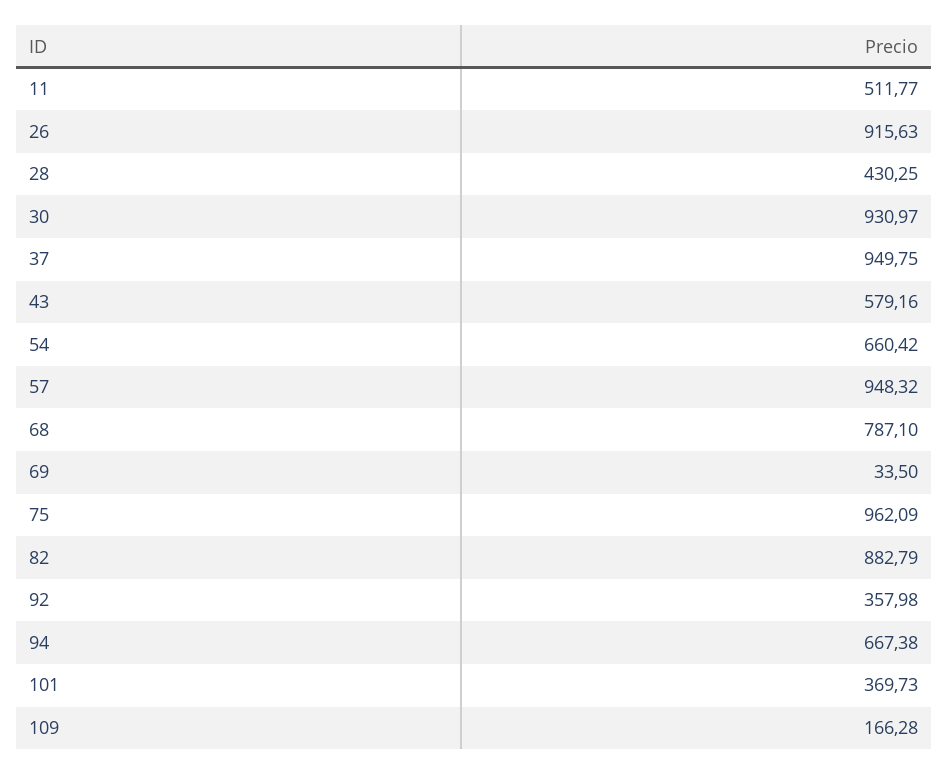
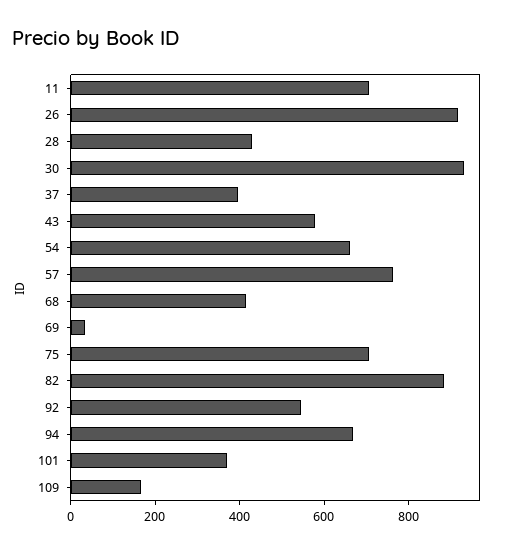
  {
-   "11": 511.77,
+   "11": 700,
    "26": 915.63,
    "28": 430.25,
    "30": 930.97,
-   "37": 949.75,
+   "37": 400,
    "43": 579.16,
    "54": 660.42,
-   "57": 948.32,
+   "57": 750,
-   "68": 787.1,
+   "68": 400,
    "69": 33.5,
-   "75": 962.09,
+   "75": 700,
    "82": 882.79,
-   "92": 357.98,
+   "92": 550,
    "94": 667.38,
    "101": 369.73,
    "109": 166.28
  }

